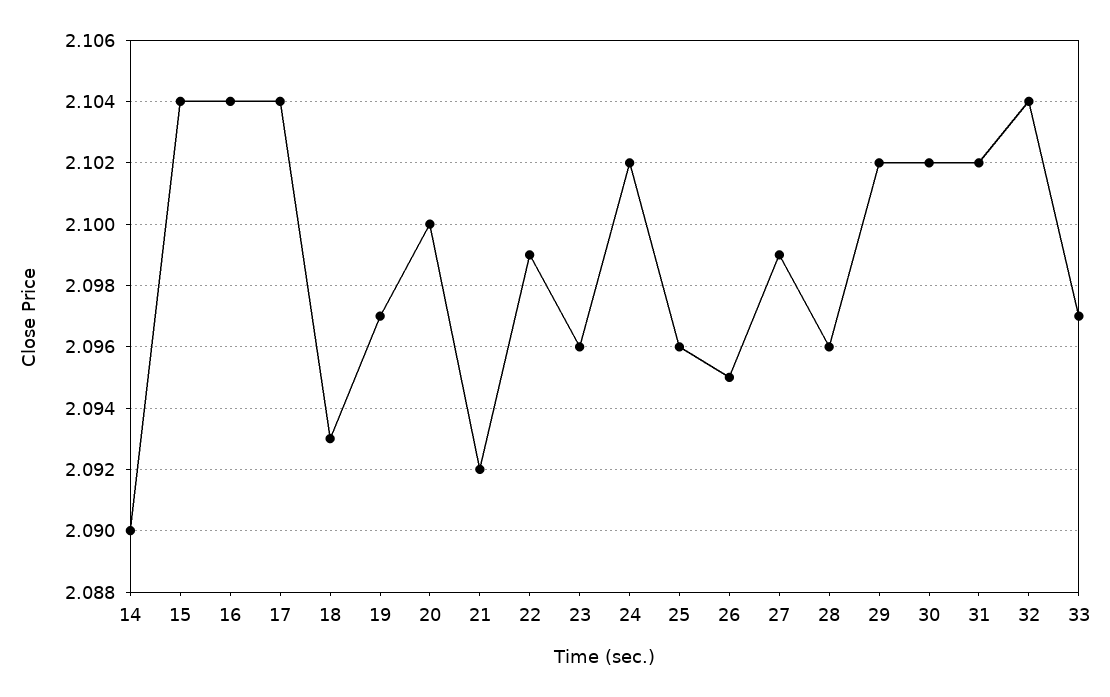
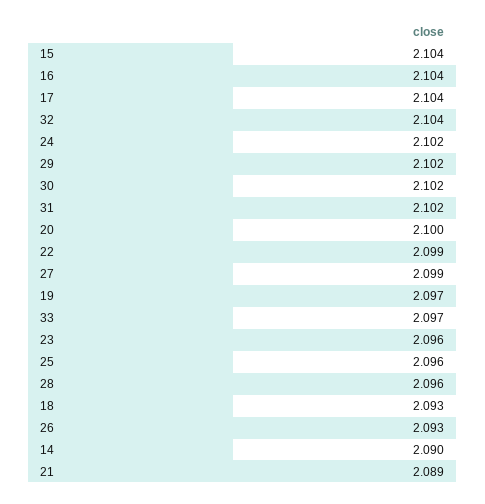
  {
    "14": 2.09,
    "15": 2.104,
    "16": 2.104,
    "17": 2.104,
    "18": 2.093,
    "19": 2.097,
    "20": 2.1,
-   "21": 2.092,
+   "21": 2.089,
    "22": 2.099,
    "23": 2.096,
    "24": 2.102,
    "25": 2.096,
-   "26": 2.095,
+   "26": 2.093,
    "27": 2.099,
    "28": 2.096,
    "29": 2.102,
    "30": 2.102,
    "31": 2.102,
    "32": 2.104,
    "33": 2.097
  }

